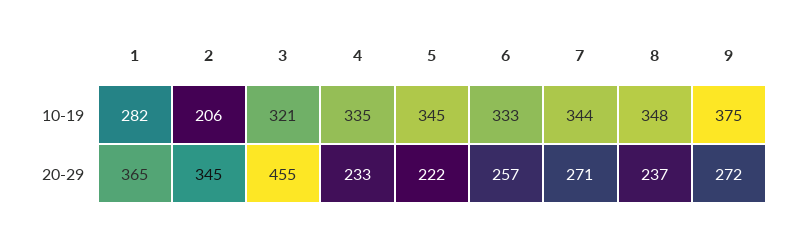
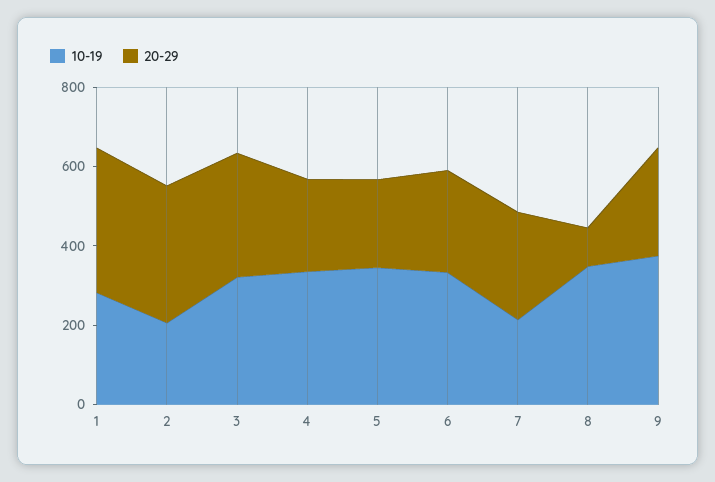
  {
    "10-19": {
      "1": 282,
      "2": 206,
      "3": 321,
      "4": 335,
      "5": 345,
      "6": 333,
-     "7": 344,
+     "7": 200,
      "8": 348,
      "9": 375
    },
    "20-29": {
      "1": 365,
      "2": 345,
-     "3": 455,
+     "3": 300,
      "4": 233,
      "5": 222,
      "6": 257,
      "7": 271,
-     "8": 237,
+     "8": 100,
      "9": 272
    }
  }

